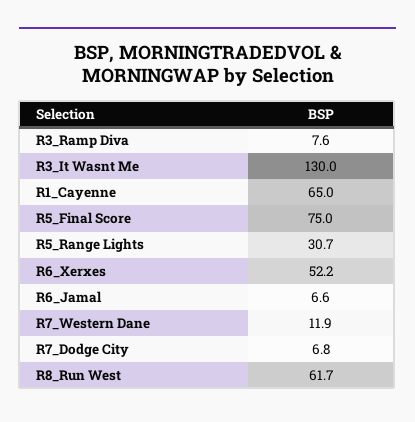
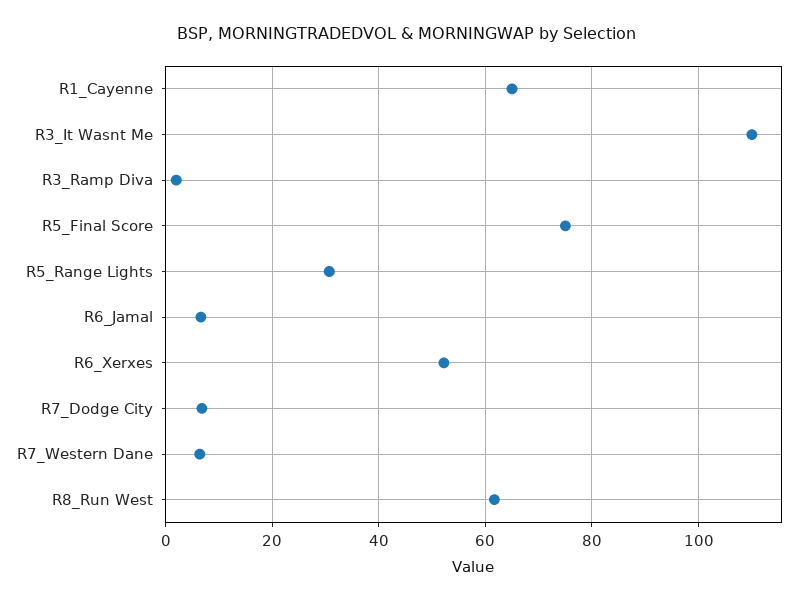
  {
-   "R3_Ramp Diva": 7.6,
+   "R3_Ramp Diva": 2,
-   "R3_It Wasnt Me": 130,
+   "R3_It Wasnt Me": 110,
    "R1_Cayenne": 65,
    "R5_Final Score": 75,
    "R5_Range Lights": 30.7,
    "R6_Xerxes": 52.2,
    "R6_Jamal": 6.6,
-   "R7_Western Dane": 11.9,
+   "R7_Western Dane": 6,
    "R7_Dodge City": 6.8,
    "R8_Run West": 61.7
  }

